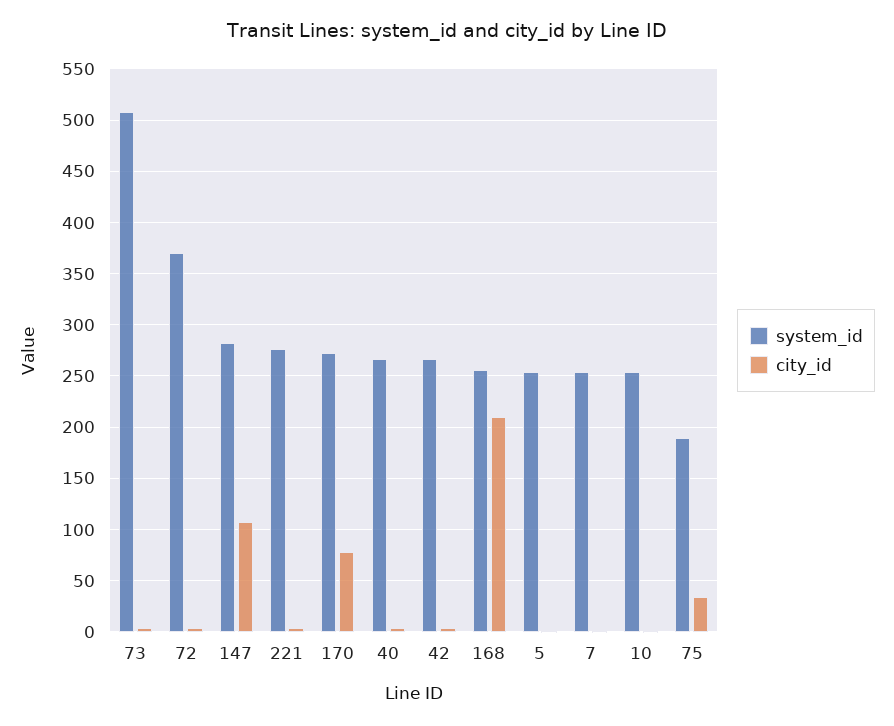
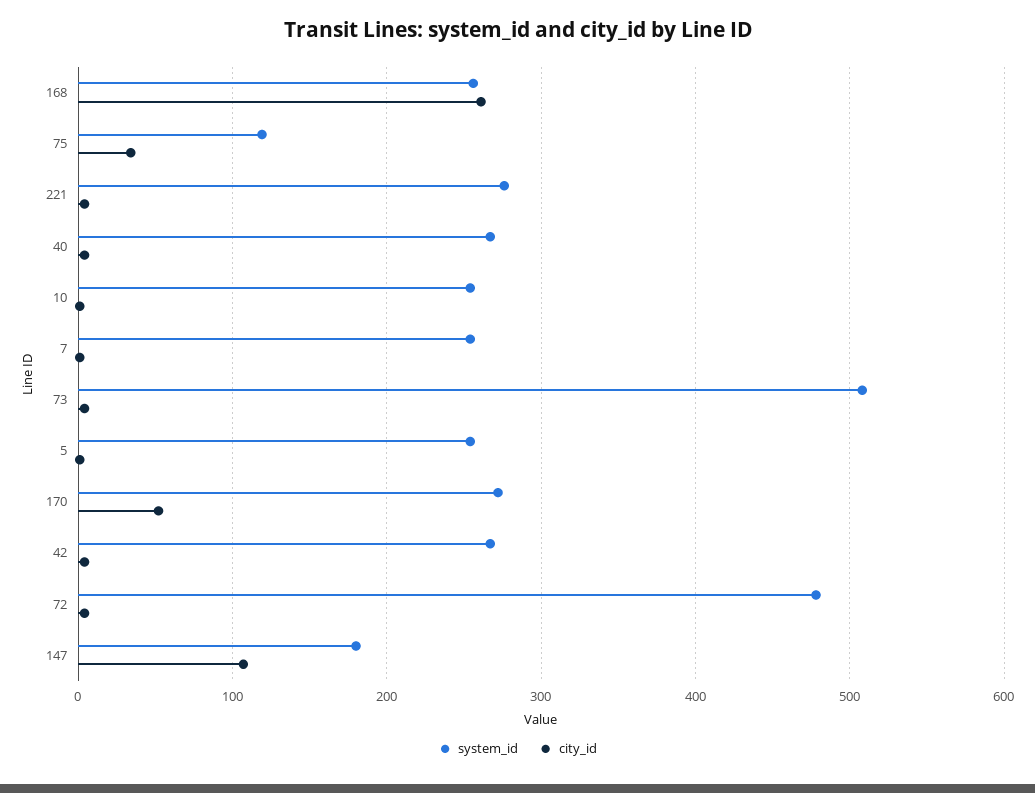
  {
    "system_id": {
      "73": 510,
-     "72": 370,
+     "72": 480,
-     "147": 280,
+     "147": 180,
      "221": 280,
      "170": 270,
      "40": 270,
      "42": 270,
      "168": 260,
      "5": 250,
      "7": 250,
      "10": 250,
-     "75": 190
+     "75": 120
    },
    "city_id": {
      "73": 0,
      "72": 0,
      "147": 110,
      "221": 0,
-     "170": 80,
+     "170": 50,
      "40": 0,
      "42": 0,
-     "168": 210,
+     "168": 260,
      "5": 0,
      "7": 0,
      "10": 0,
      "75": 30
    }
  }

